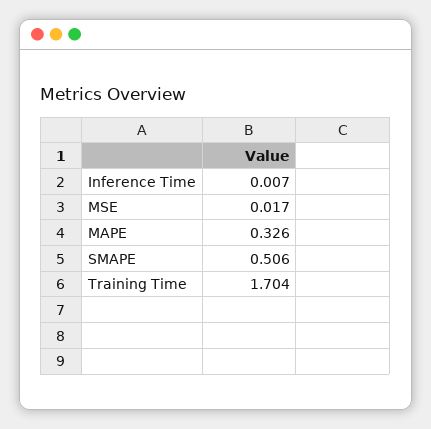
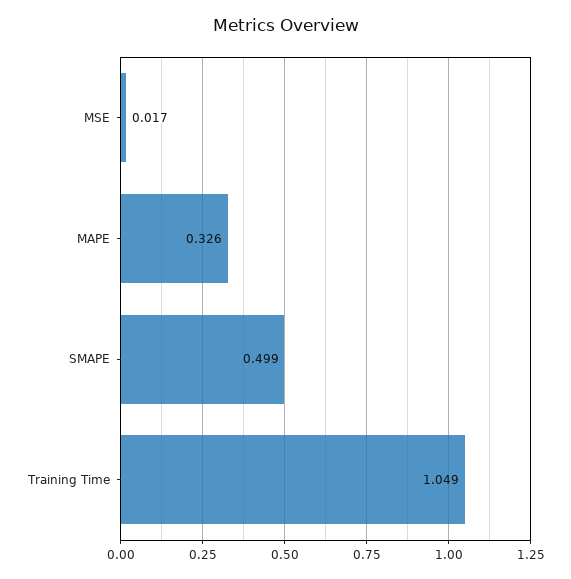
  {
-   "Inference Time": 0.007,
    "MSE": 0.017,
    "MAPE": 0.326,
-   "SMAPE": 0.506,
+   "SMAPE": 0.499,
-   "Training Time": 1.704
+   "Training Time": 1.049
  }

